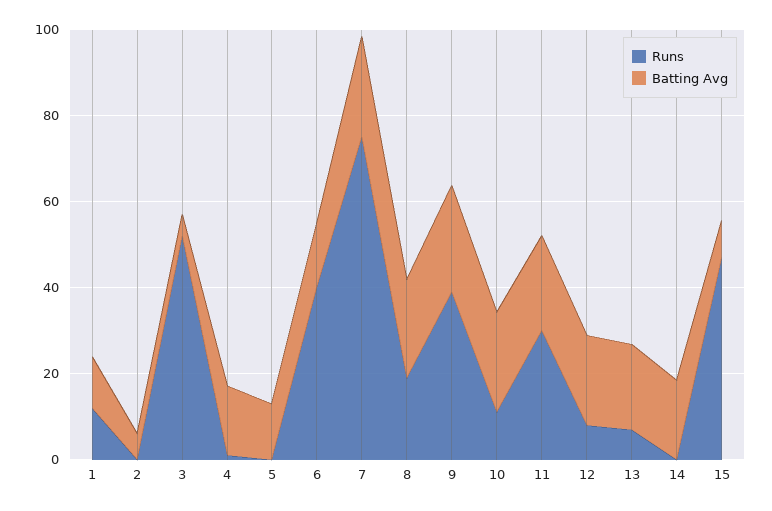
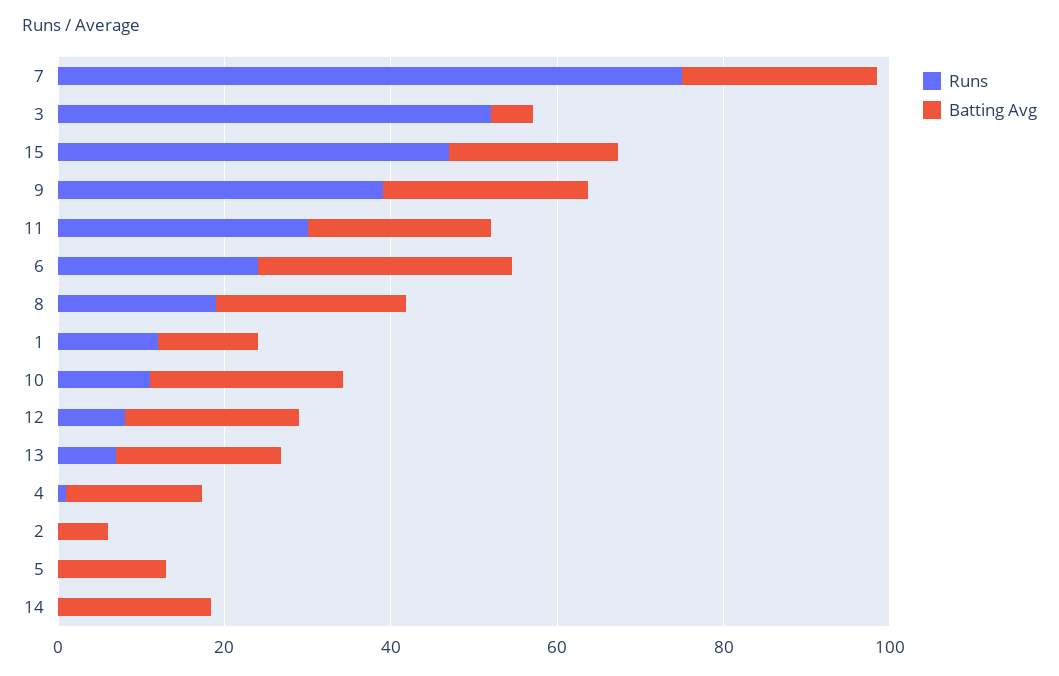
  {
    "Runs": {
      "1": 10,
      "2": 0,
      "3": 50,
      "4": 0,
      "5": 0,
-     "6": 40,
+     "6": 25,
      "7": 75,
      "8": 20,
      "9": 40,
      "10": 10,
      "11": 30,
      "12": 10,
      "13": 5,
      "14": 0,
      "15": 45
    },
    "Batting Avg": {
      "1": 10,
      "2": 5,
      "3": 5,
      "4": 15,
      "5": 15,
-     "6": 15,
+     "6": 30,
      "7": 25,
      "8": 25,
      "9": 25,
      "10": 25,
      "11": 20,
      "12": 20,
      "13": 20,
      "14": 20,
-     "15": 10
+     "15": 20
    }
  }

